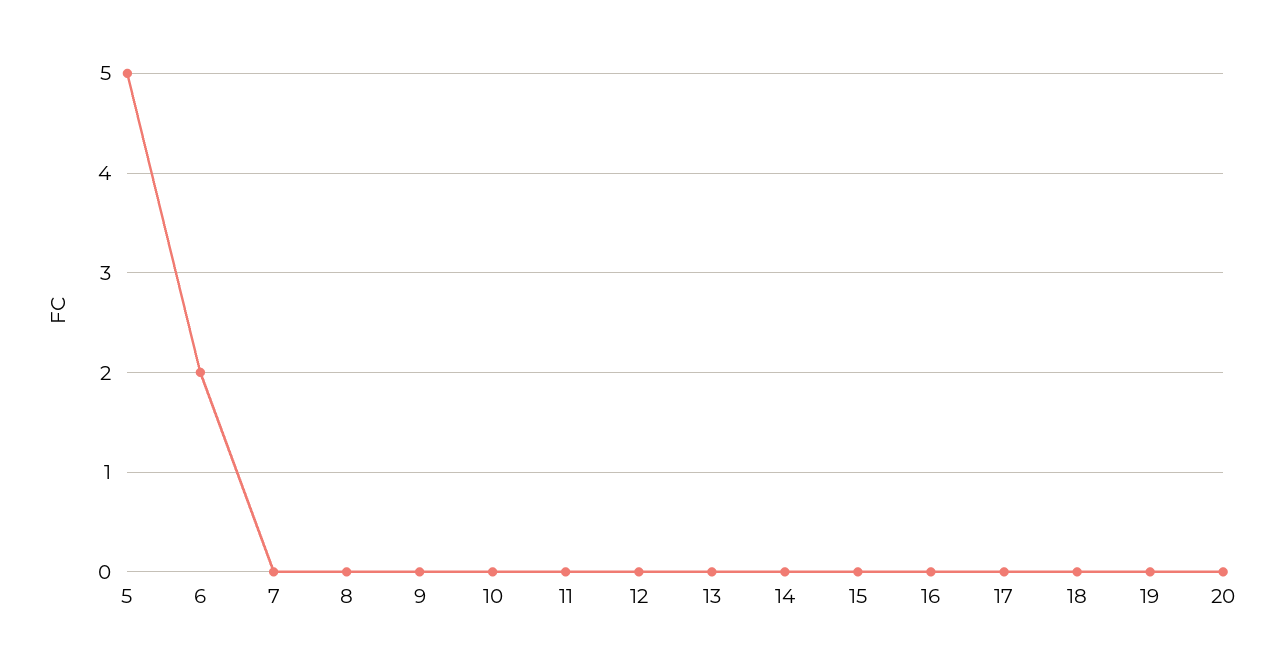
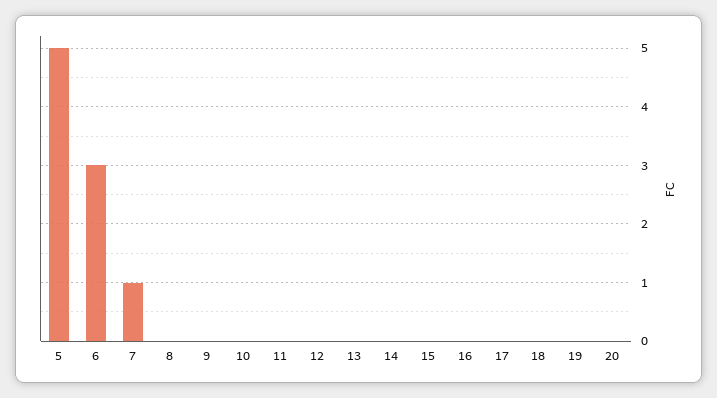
  {
    "5": 5,
-   "6": 2,
+   "6": 3,
-   "7": 0,
+   "7": 1,
    "8": 0,
    "9": 0,
    "10": 0,
    "11": 0,
    "12": 0,
    "13": 0,
    "14": 0,
    "15": 0,
    "16": 0,
    "17": 0,
    "18": 0,
    "19": 0,
    "20": 0
  }

